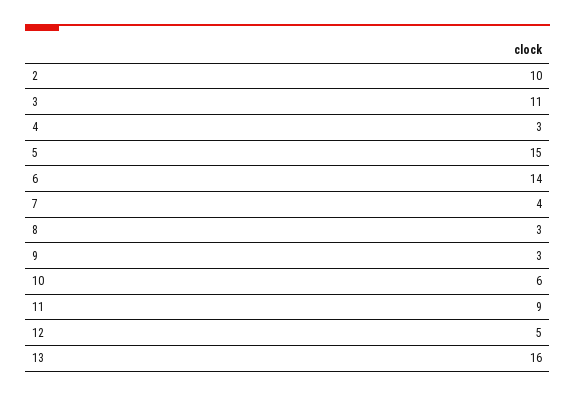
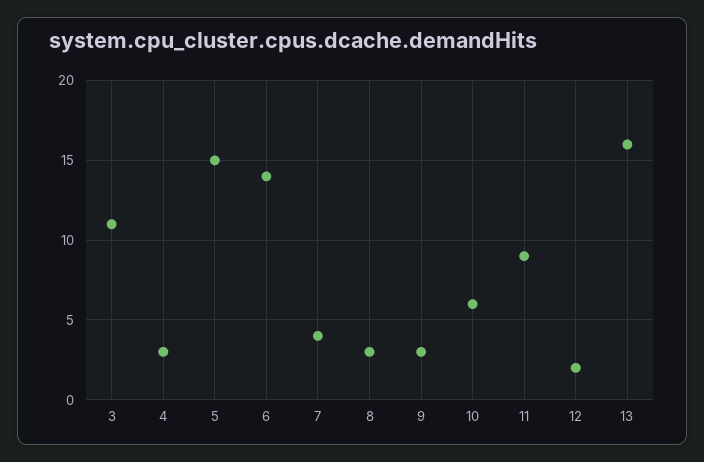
  {
-   "2": 10,
    "3": 11,
    "4": 3,
    "5": 15,
    "6": 14,
    "7": 4,
    "8": 3,
    "9": 3,
    "10": 6,
    "11": 9,
-   "12": 5,
+   "12": 2,
    "13": 16
  }

